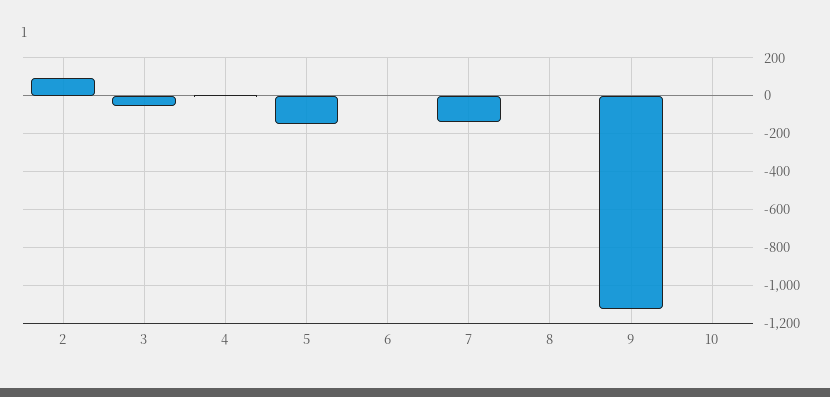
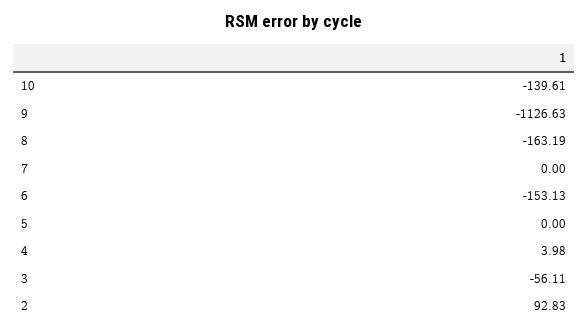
  {
    "2": 92.83,
    "3": -56.11,
    "4": 3.98,
-   "5": -150,
+   "5": 0,
-   "6": 0,
+   "6": -153.13,
-   "7": -150,
+   "7": 0,
-   "8": 0,
+   "8": -163.19,
    "9": -1126.63,
-   "10": 0
+   "10": -139.61
  }

